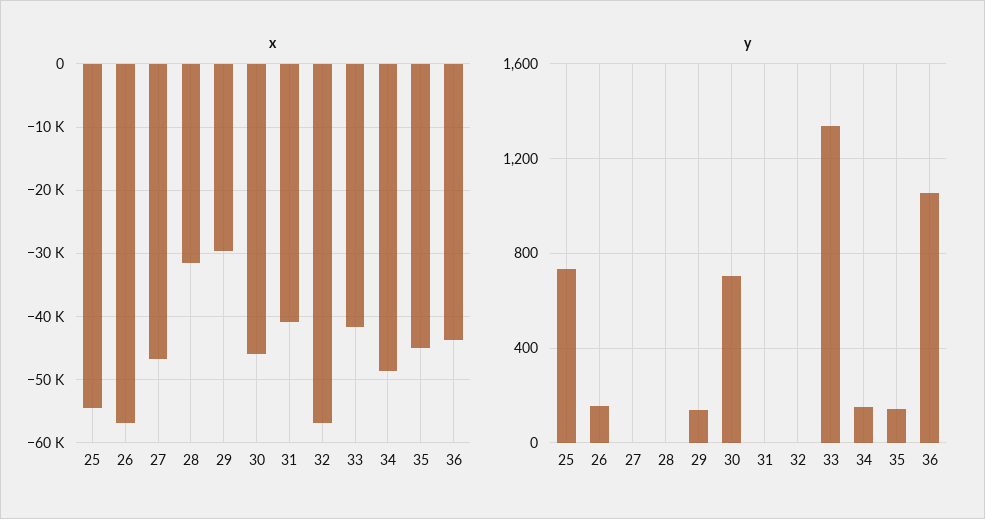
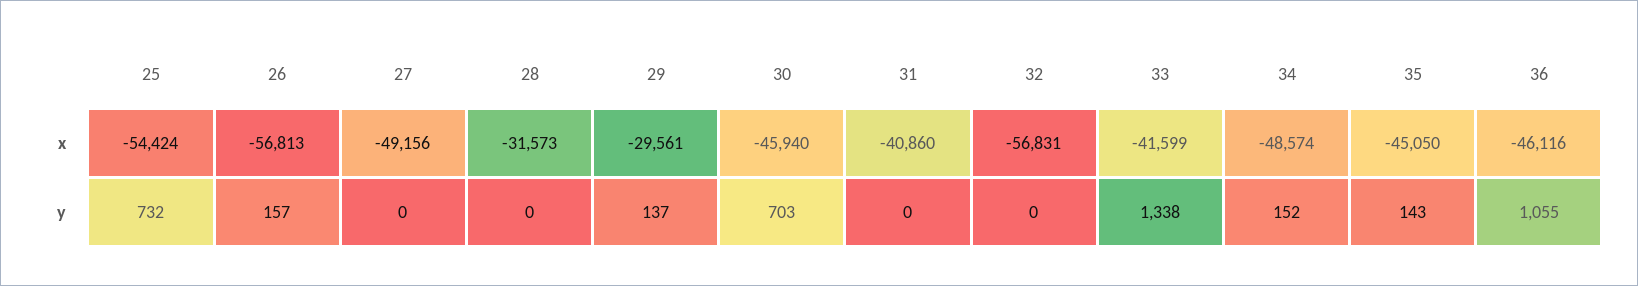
  {
    "x": {
      "25": -54424,
      "26": -56813,
-     "27": -47000,
+     "27": -49156,
      "28": -31573,
      "29": -29561,
      "30": -45940,
      "31": -40860,
      "32": -56831,
      "33": -41599,
      "34": -48574,
      "35": -45050,
-     "36": -44000
+     "36": -46116
    },
    "y": {
      "25": 732,
      "26": 157,
      "27": 0,
      "28": 0,
      "29": 137,
      "30": 703,
      "31": 0,
      "32": 0,
      "33": 1338,
      "34": 152,
      "35": 143,
      "36": 1055
    }
  }

